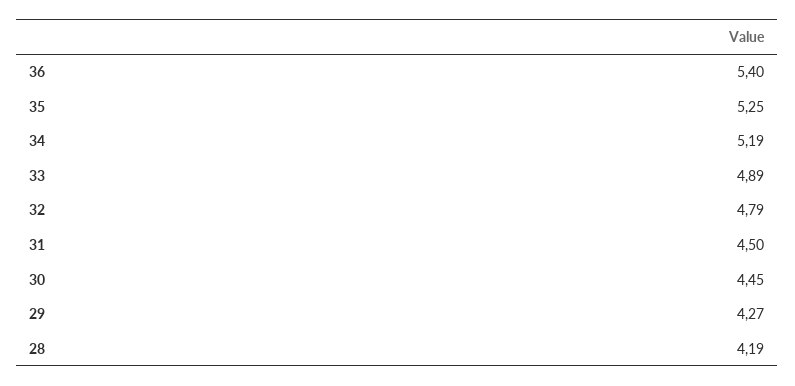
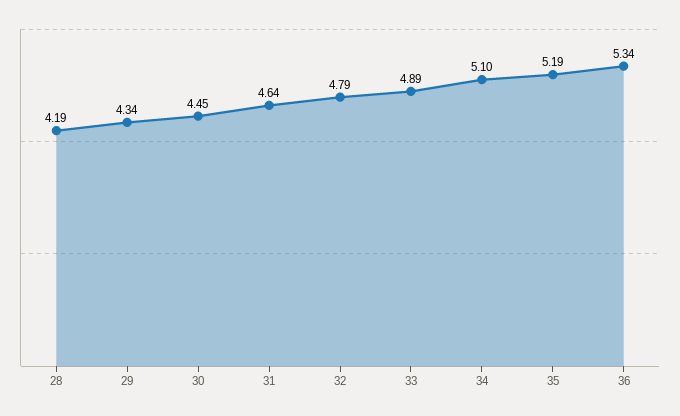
  {
-   "36": 5.4,
+   "36": 5.34,
-   "35": 5.25,
+   "35": 5.19,
-   "34": 5.19,
+   "34": 5.1,
    "33": 4.89,
    "32": 4.79,
-   "31": 4.5,
+   "31": 4.64,
    "30": 4.45,
-   "29": 4.27,
+   "29": 4.34,
    "28": 4.19
  }

